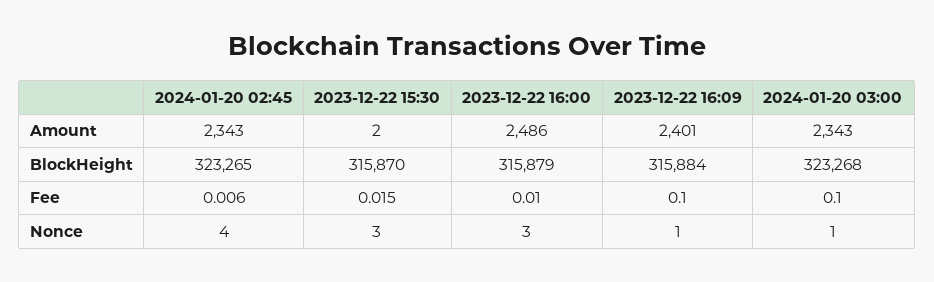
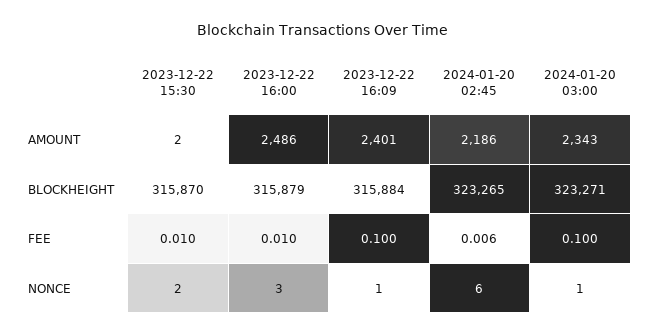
  {
    "2024-01-20 02:45": {
-     "Amount": 2343,
+     "Amount": 2186,
      "BlockHeight": 323265,
      "Fee": 0.006,
-     "Nonce": 4
+     "Nonce": 6
    },
    "2023-12-22 15:30": {
      "Amount": 2,
      "BlockHeight": 315870,
-     "Fee": 0.015,
+     "Fee": 0.01,
-     "Nonce": 3
+     "Nonce": 2
    },
    "2023-12-22 16:00": {
      "Amount": 2486,
      "BlockHeight": 315879,
      "Fee": 0.01,
      "Nonce": 3
    },
    "2023-12-22 16:09": {
      "Amount": 2401,
      "BlockHeight": 315884,
      "Fee": 0.1,
      "Nonce": 1
    },
    "2024-01-20 03:00": {
      "Amount": 2343,
-     "BlockHeight": 323268,
+     "BlockHeight": 323271,
      "Fee": 0.1,
      "Nonce": 1
    }
  }

